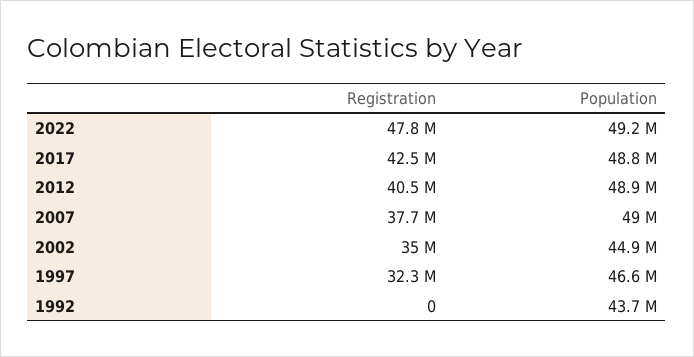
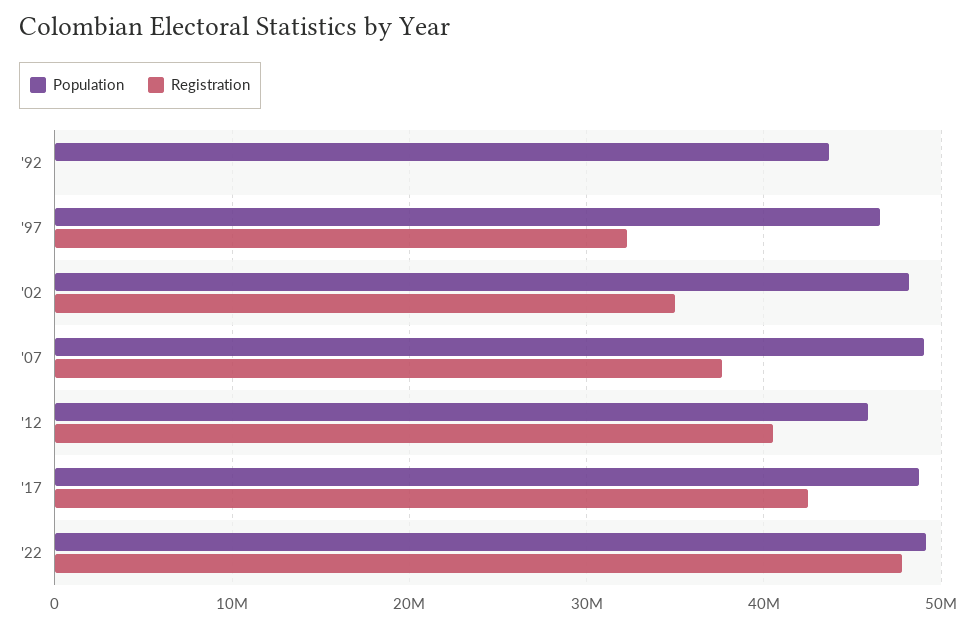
  {
    "Registration": {
      "2022": 47800000,
      "2017": 42500000,
      "2012": 40500000,
      "2007": 37700000,
      "2002": 35000000,
      "1997": 32300000,
      "1992": 0
    },
    "Population": {
      "2022": 49200000,
      "2017": 48800000,
-     "2012": 48900000,
+     "2012": 46000000,
      "2007": 49000000,
-     "2002": 44900000,
+     "2002": 48000000,
      "1997": 46600000,
      "1992": 43700000
    }
  }

